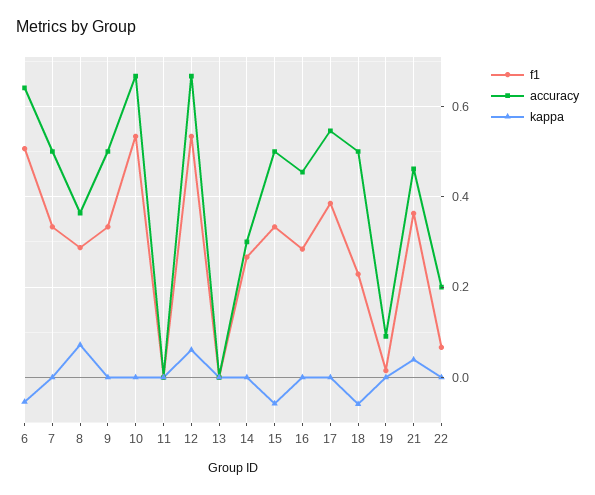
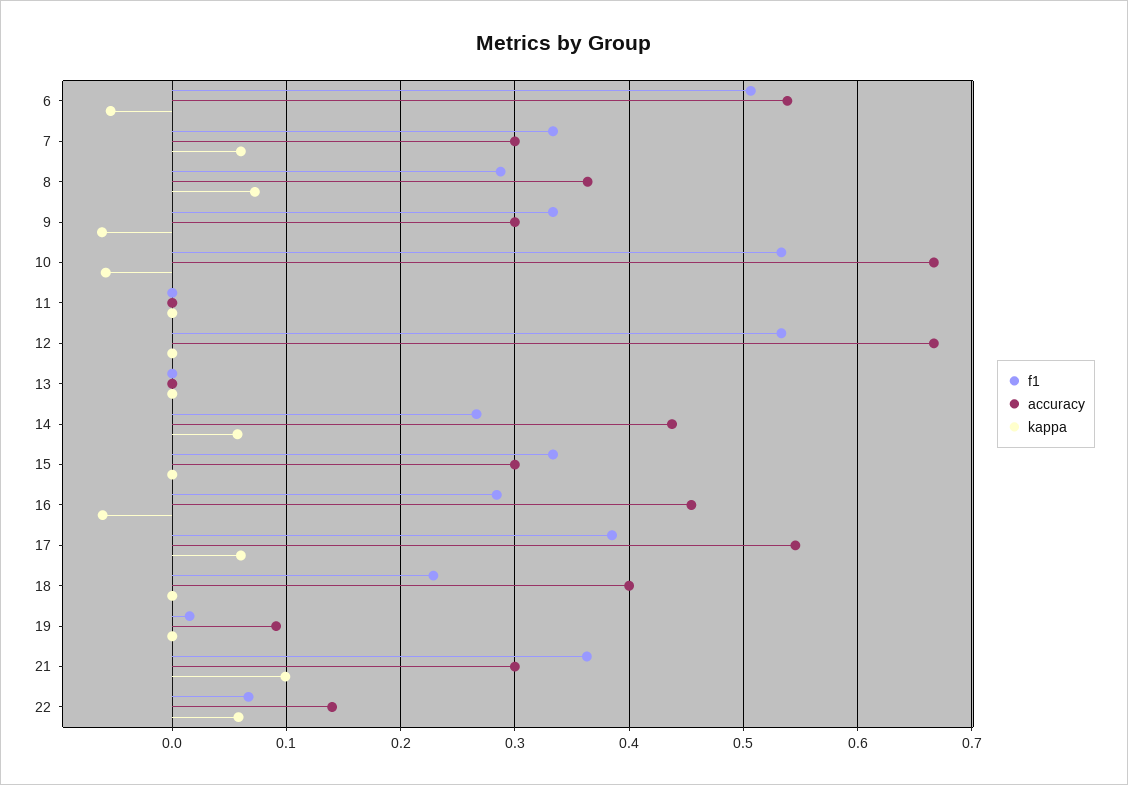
  {
    "f1": {
      "6": 0.51,
      "7": 0.33,
      "8": 0.29,
      "9": 0.33,
      "10": 0.53,
      "11": 0,
      "12": 0.53,
      "13": 0,
      "14": 0.27,
      "15": 0.33,
      "16": 0.28,
      "17": 0.39,
      "18": 0.23,
      "19": 0.02,
      "21": 0.36,
      "22": 0.07
    },
    "accuracy": {
-     "6": 0.64,
+     "6": 0.54,
-     "7": 0.5,
+     "7": 0.3,
      "8": 0.36,
-     "9": 0.5,
+     "9": 0.3,
      "10": 0.67,
      "11": 0,
      "12": 0.67,
      "13": 0,
-     "14": 0.3,
+     "14": 0.44,
-     "15": 0.5,
+     "15": 0.3,
      "16": 0.45,
      "17": 0.55,
-     "18": 0.5,
+     "18": 0.4,
      "19": 0.09,
-     "21": 0.46,
+     "21": 0.3,
-     "22": 0.2
+     "22": 0.14
    },
    "kappa": {
      "6": -0.05,
-     "7": 0,
+     "7": 0.06,
      "8": 0.07,
-     "9": 0,
+     "9": -0.06,
-     "10": 0,
+     "10": -0.06,
      "11": 0,
-     "12": 0.06,
+     "12": 0,
      "13": 0,
-     "14": 0,
+     "14": 0.06,
-     "15": -0.06,
+     "15": 0,
-     "16": 0,
+     "16": -0.06,
-     "17": 0,
+     "17": 0.06,
-     "18": -0.06,
+     "18": 0,
      "19": 0,
-     "21": 0.04,
+     "21": 0.1,
-     "22": 0
+     "22": 0.06
    }
  }

